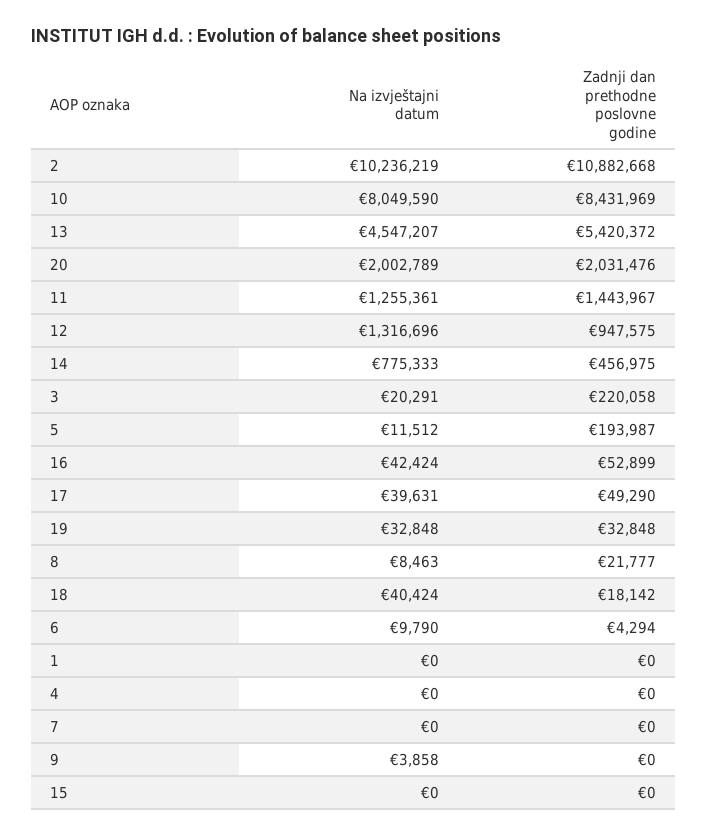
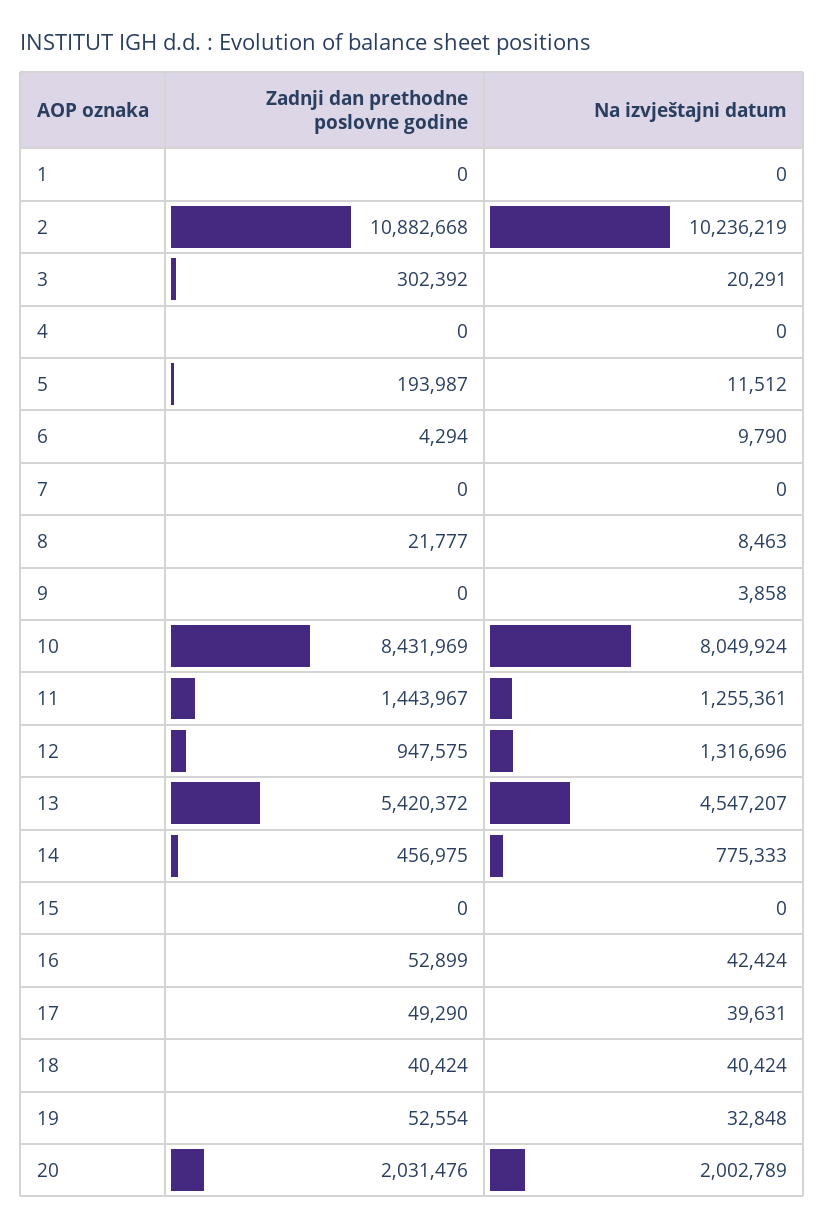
  {
    "Na izvještajni datum": {
      "2": 10236219,
-     "10": 8049590,
+     "10": 8049924,
      "13": 4547207,
      "20": 2002789,
      "11": 1255361,
      "12": 1316696,
      "14": 775333,
      "3": 20291,
      "5": 11512,
      "16": 42424,
      "17": 39631,
      "19": 32848,
      "8": 8463,
      "18": 40424,
      "6": 9790,
      "1": 0,
      "4": 0,
      "7": 0,
      "9": 3858,
      "15": 0
    },
    "Zadnji dan prethodne poslovne godine": {
      "2": 10882668,
      "10": 8431969,
      "13": 5420372,
      "20": 2031476,
      "11": 1443967,
      "12": 947575,
      "14": 456975,
-     "3": 220058,
+     "3": 302392,
      "5": 193987,
      "16": 52899,
      "17": 49290,
-     "19": 32848,
+     "19": 52554,
      "8": 21777,
-     "18": 18142,
+     "18": 40424,
      "6": 4294,
      "1": 0,
      "4": 0,
      "7": 0,
      "9": 0,
      "15": 0
    }
  }

